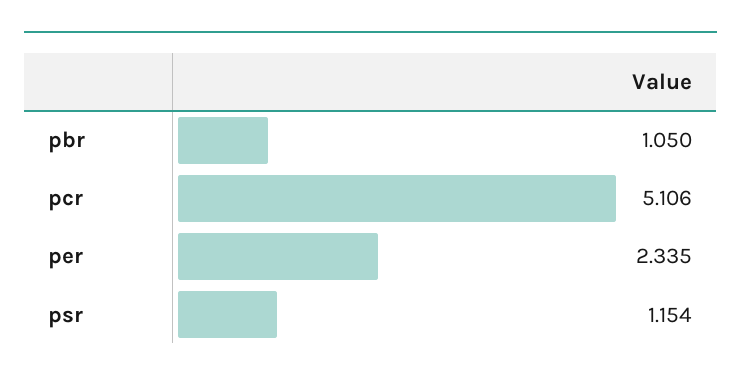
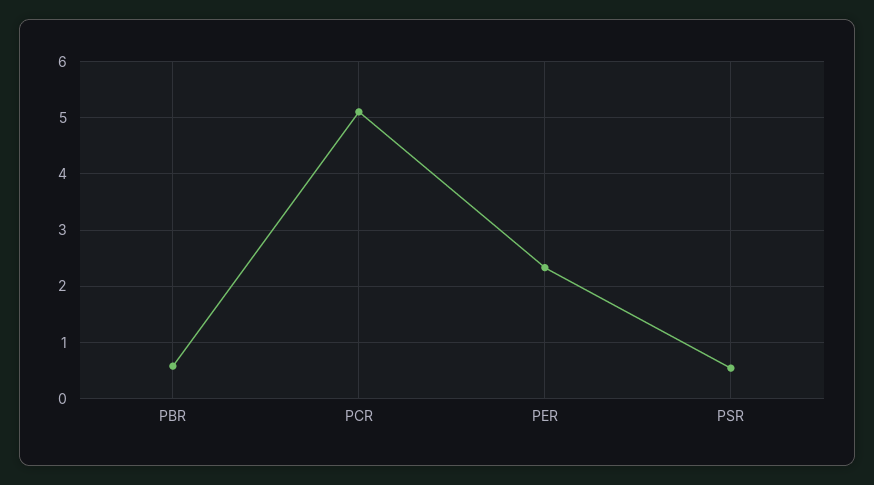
  {
-   "pbr": 1.05,
+   "pbr": 0.6,
    "pcr": 5.106,
    "per": 2.335,
-   "psr": 1.154
+   "psr": 0.6
  }

